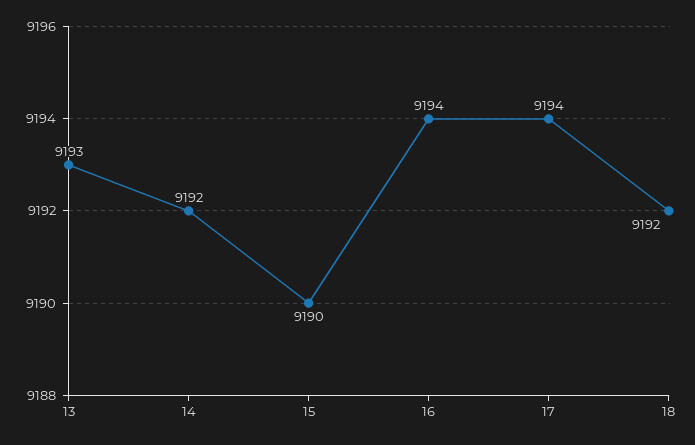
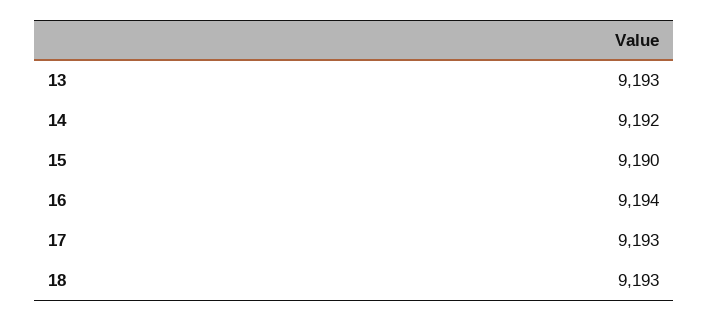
  {
    "13": 9193,
    "14": 9192,
    "15": 9190,
    "16": 9194,
-   "17": 9194,
+   "17": 9193,
-   "18": 9192
+   "18": 9193
  }

